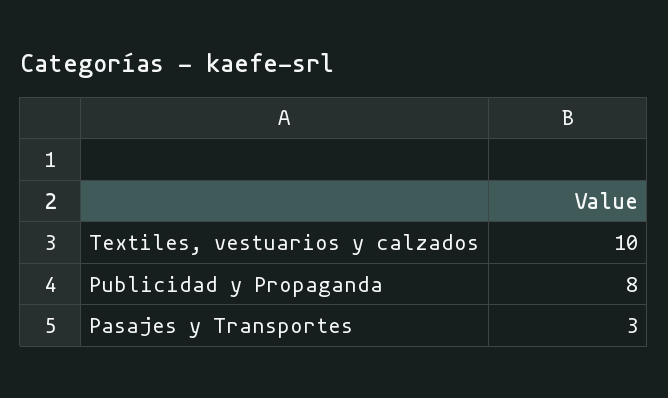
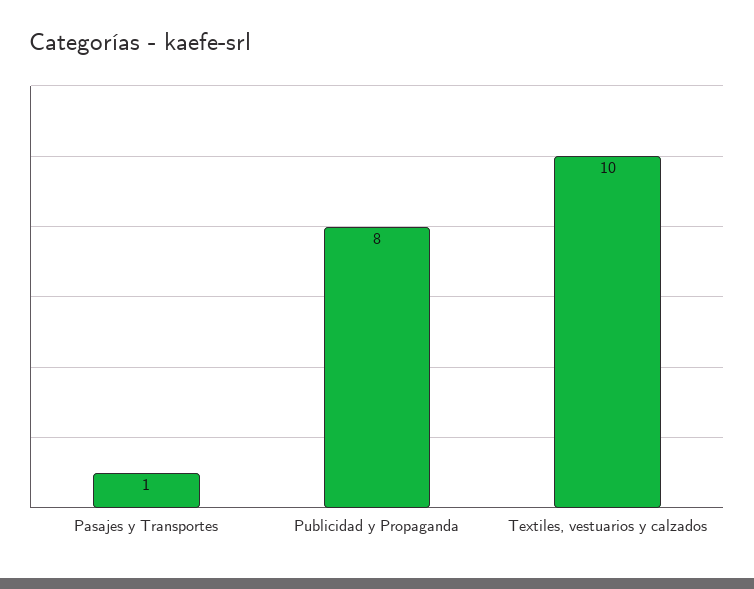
  {
    "Textiles, vestuarios y calzados": 10,
    "Publicidad y Propaganda": 8,
-   "Pasajes y Transportes": 3
+   "Pasajes y Transportes": 1
  }

